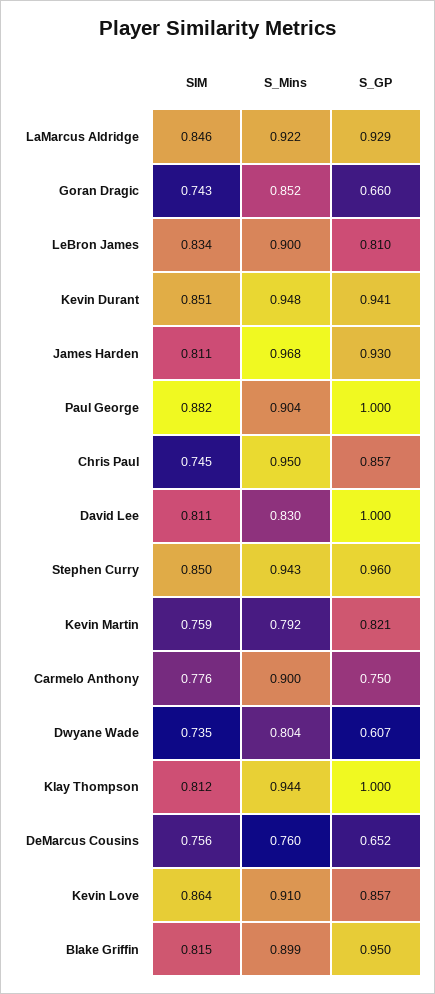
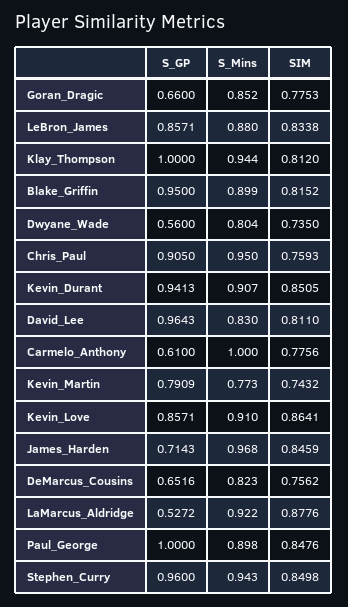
  {
    "SIM": {
-     "LaMarcus Aldridge": 0.846,
+     "LaMarcus Aldridge": 0.8776,
-     "Goran Dragic": 0.743,
+     "Goran Dragic": 0.7753,
      "LeBron James": 0.8338,
      "Kevin Durant": 0.8505,
-     "James Harden": 0.811,
+     "James Harden": 0.8459,
-     "Paul George": 0.882,
+     "Paul George": 0.8476,
-     "Chris Paul": 0.745,
+     "Chris Paul": 0.7593,
      "David Lee": 0.811,
      "Stephen Curry": 0.8498,
-     "Kevin Martin": 0.759,
+     "Kevin Martin": 0.7432,
      "Carmelo Anthony": 0.7756,
      "Dwyane Wade": 0.735,
      "Klay Thompson": 0.812,
      "DeMarcus Cousins": 0.7562,
      "Kevin Love": 0.8641,
      "Blake Griffin": 0.8152
    },
    "S_Mins": {
      "LaMarcus Aldridge": 0.922,
      "Goran Dragic": 0.852,
-     "LeBron James": 0.9,
+     "LeBron James": 0.88,
-     "Kevin Durant": 0.948,
+     "Kevin Durant": 0.907,
      "James Harden": 0.968,
-     "Paul George": 0.904,
+     "Paul George": 0.898,
      "Chris Paul": 0.95,
      "David Lee": 0.83,
      "Stephen Curry": 0.943,
-     "Kevin Martin": 0.792,
+     "Kevin Martin": 0.773,
-     "Carmelo Anthony": 0.9,
+     "Carmelo Anthony": 1,
      "Dwyane Wade": 0.804,
      "Klay Thompson": 0.944,
-     "DeMarcus Cousins": 0.76,
+     "DeMarcus Cousins": 0.823,
      "Kevin Love": 0.91,
      "Blake Griffin": 0.899
    },
    "S_GP": {
-     "LaMarcus Aldridge": 0.929,
+     "LaMarcus Aldridge": 0.5272,
      "Goran Dragic": 0.66,
-     "LeBron James": 0.81,
+     "LeBron James": 0.8571,
      "Kevin Durant": 0.9413,
-     "James Harden": 0.93,
+     "James Harden": 0.7143,
      "Paul George": 1,
-     "Chris Paul": 0.857,
+     "Chris Paul": 0.905,
-     "David Lee": 1,
+     "David Lee": 0.9643,
      "Stephen Curry": 0.96,
-     "Kevin Martin": 0.821,
+     "Kevin Martin": 0.7909,
-     "Carmelo Anthony": 0.75,
+     "Carmelo Anthony": 0.61,
-     "Dwyane Wade": 0.607,
+     "Dwyane Wade": 0.56,
      "Klay Thompson": 1,
      "DeMarcus Cousins": 0.6516,
      "Kevin Love": 0.8571,
      "Blake Griffin": 0.95
    }
  }

